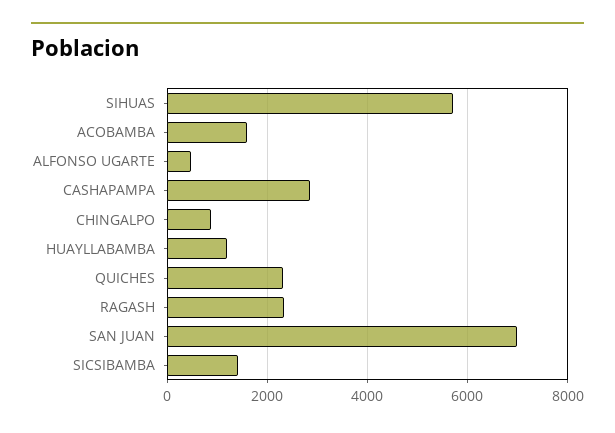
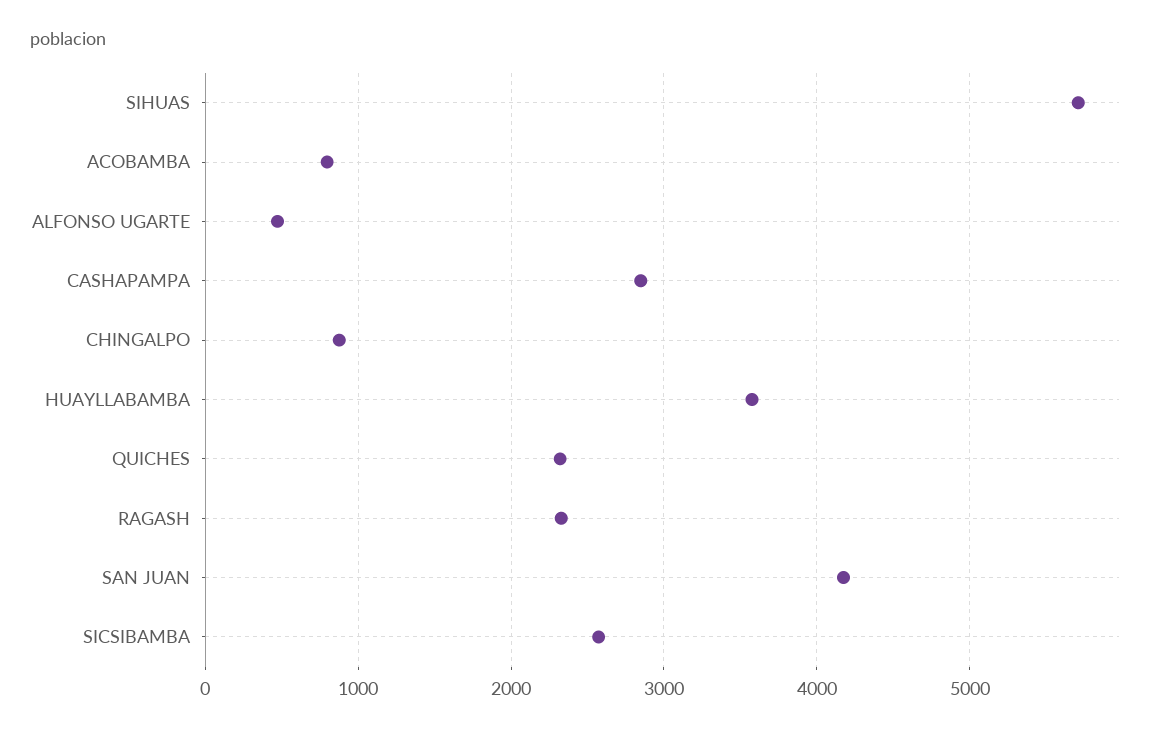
  {
    "SIHUAS": 5700,
-   "ACOBAMBA": 1600,
+   "ACOBAMBA": 800,
    "ALFONSO UGARTE": 500,
    "CASHAPAMPA": 2800,
    "CHINGALPO": 900,
-   "HUAYLLABAMBA": 1200,
+   "HUAYLLABAMBA": 3600,
    "QUICHES": 2300,
    "RAGASH": 2300,
-   "SAN JUAN": 7000,
+   "SAN JUAN": 4200,
-   "SICSIBAMBA": 1400
+   "SICSIBAMBA": 2600
  }

